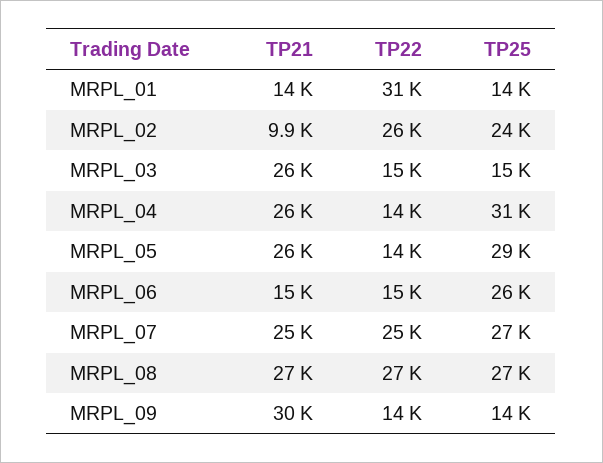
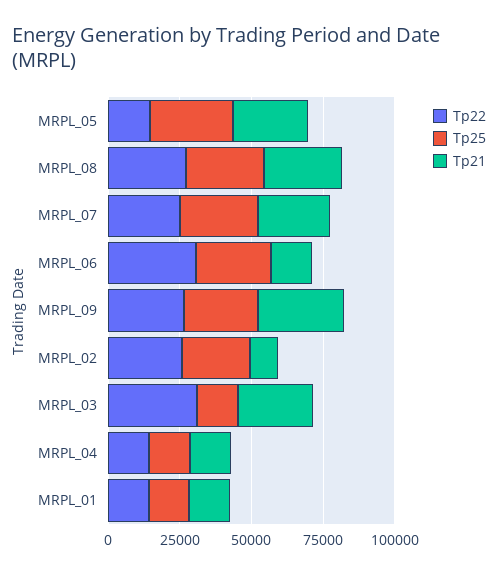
  {
    "TP21": {
      "MRPL_01": 14000,
      "MRPL_02": 9900,
      "MRPL_03": 26000,
-     "MRPL_04": 26000,
+     "MRPL_04": 15000,
      "MRPL_05": 26000,
      "MRPL_06": 15000,
      "MRPL_07": 25000,
      "MRPL_08": 27000,
      "MRPL_09": 30000
    },
    "TP22": {
-     "MRPL_01": 31000,
+     "MRPL_01": 15000,
      "MRPL_02": 26000,
-     "MRPL_03": 15000,
+     "MRPL_03": 30000,
      "MRPL_04": 14000,
      "MRPL_05": 14000,
-     "MRPL_06": 15000,
+     "MRPL_06": 30000,
      "MRPL_07": 25000,
      "MRPL_08": 27000,
-     "MRPL_09": 14000
+     "MRPL_09": 25000
    },
    "TP25": {
      "MRPL_01": 14000,
      "MRPL_02": 24000,
      "MRPL_03": 15000,
-     "MRPL_04": 31000,
+     "MRPL_04": 15000,
      "MRPL_05": 29000,
      "MRPL_06": 26000,
      "MRPL_07": 27000,
      "MRPL_08": 27000,
-     "MRPL_09": 14000
+     "MRPL_09": 25000
    }
  }

